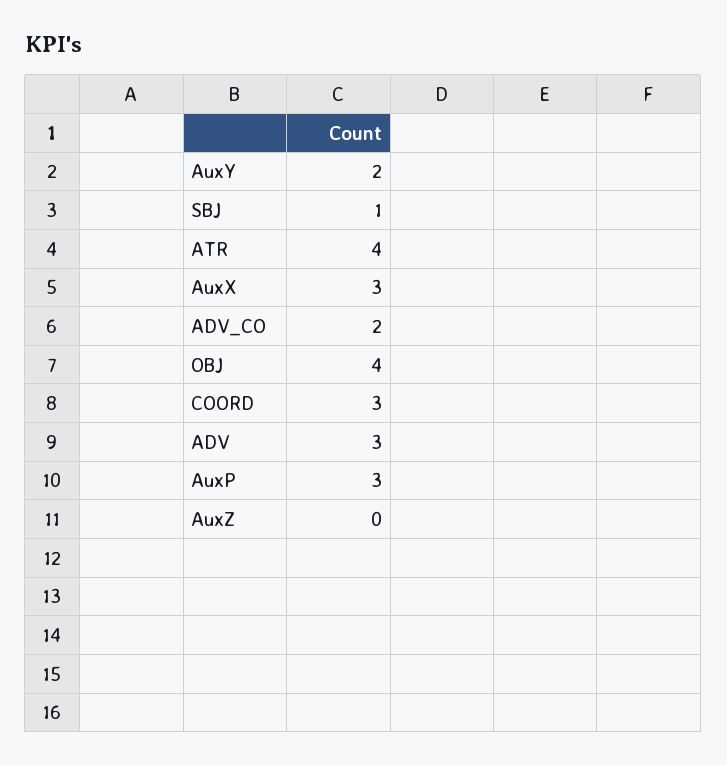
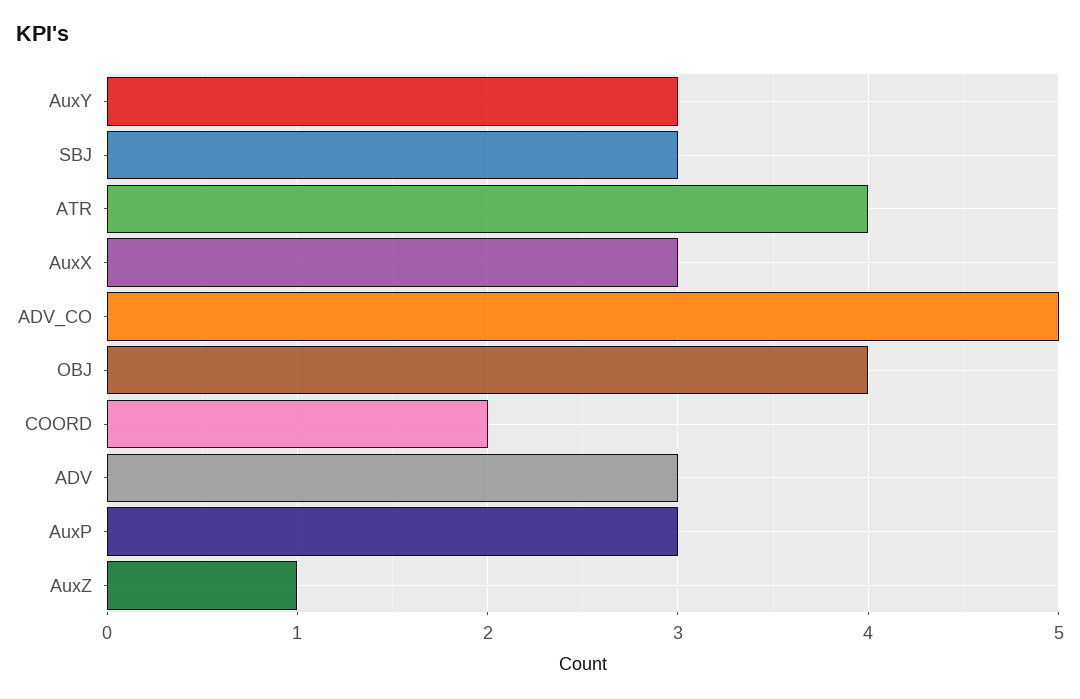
  {
-   "AuxY": 2,
+   "AuxY": 3,
-   "SBJ": 1,
+   "SBJ": 3,
    "ATR": 4,
    "AuxX": 3,
-   "ADV_CO": 2,
+   "ADV_CO": 5,
    "OBJ": 4,
-   "COORD": 3,
+   "COORD": 2,
    "ADV": 3,
    "AuxP": 3,
-   "AuxZ": 0
+   "AuxZ": 1
  }

